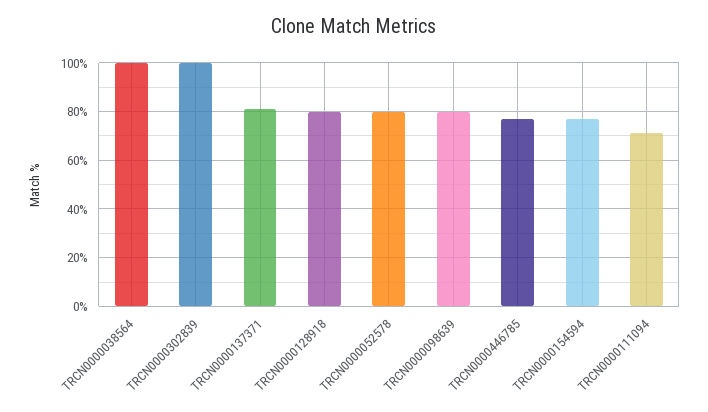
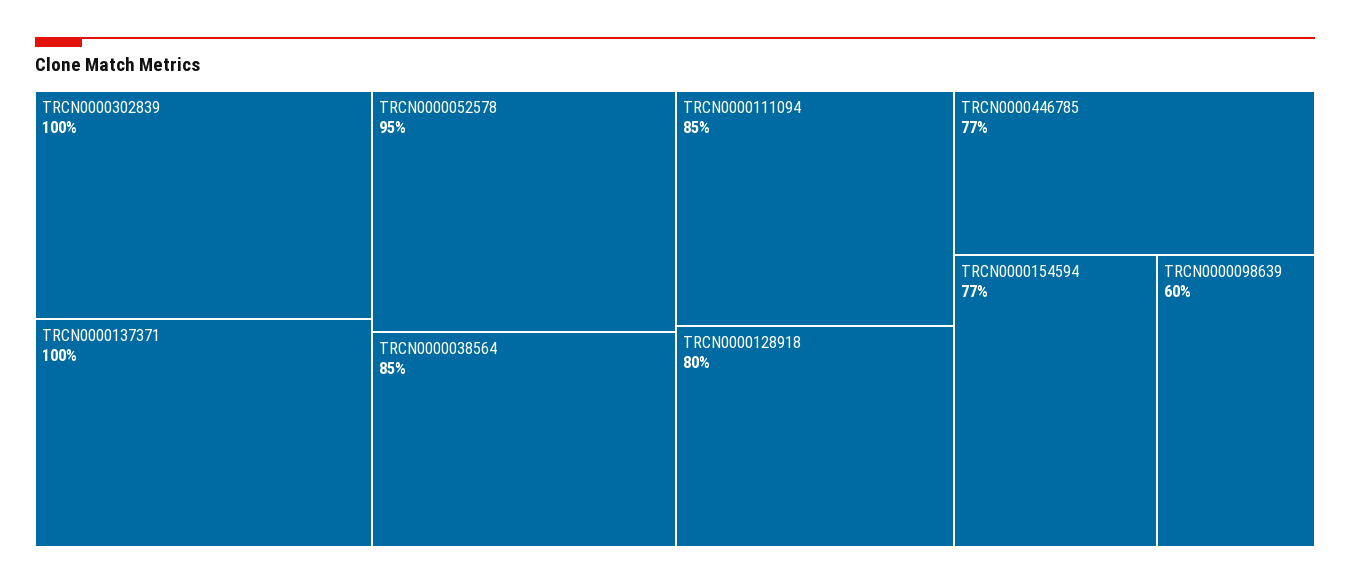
  {
-   "TRCN0000038564": 100,
+   "TRCN0000038564": 85,
    "TRCN0000302839": 100,
-   "TRCN0000137371": 80,
+   "TRCN0000137371": 100,
    "TRCN0000128918": 80,
-   "TRCN0000052578": 80,
+   "TRCN0000052578": 95,
-   "TRCN0000098639": 80,
+   "TRCN0000098639": 60,
    "TRCN0000446785": 77,
    "TRCN0000154594": 77,
-   "TRCN0000111094": 70
+   "TRCN0000111094": 85
  }

